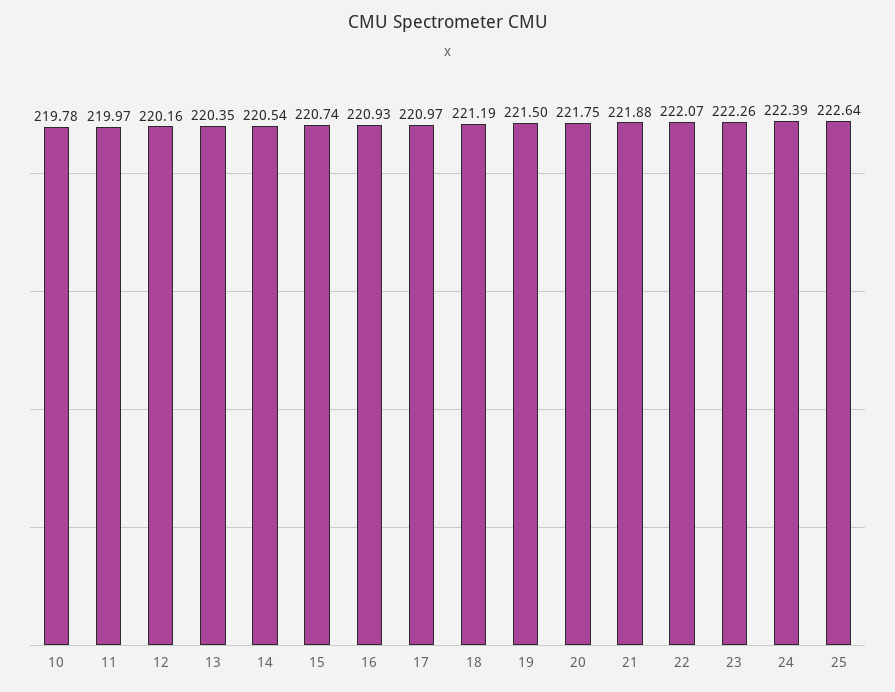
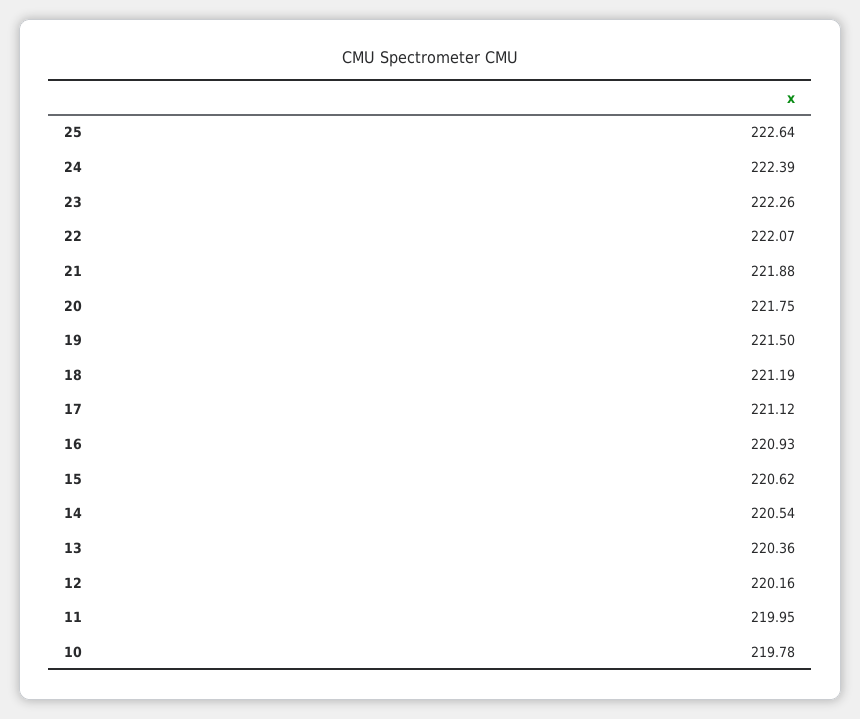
  {
    "10": 219.78,
-   "11": 219.97,
+   "11": 219.95,
    "12": 220.16,
-   "13": 220.35,
+   "13": 220.36,
    "14": 220.54,
-   "15": 220.74,
+   "15": 220.62,
    "16": 220.93,
-   "17": 220.97,
+   "17": 221.12,
    "18": 221.19,
    "19": 221.5,
    "20": 221.75,
    "21": 221.88,
    "22": 222.07,
    "23": 222.26,
    "24": 222.39,
    "25": 222.64
  }

